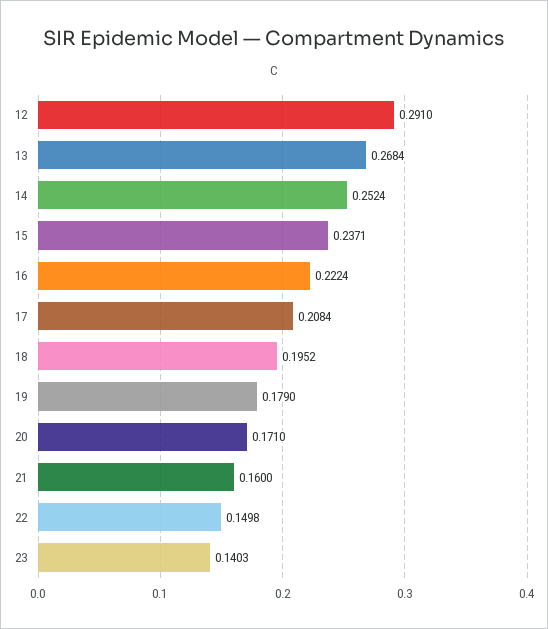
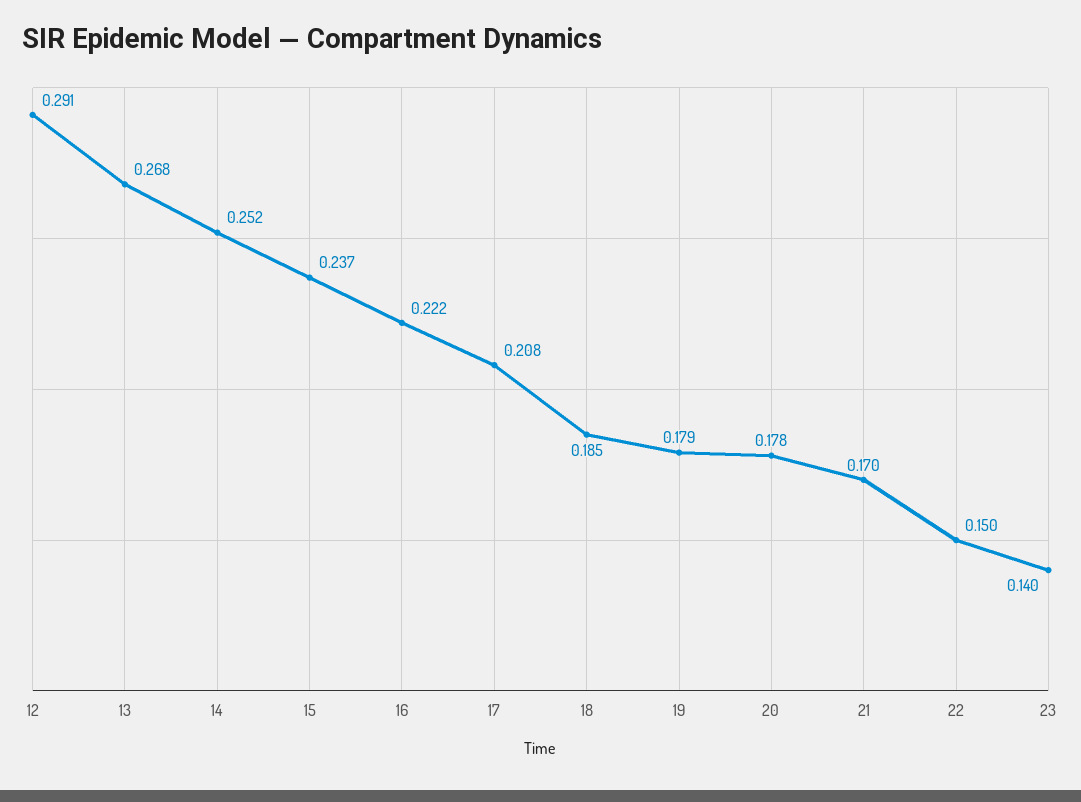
  {
    "12": 0.291,
    "13": 0.2684,
    "14": 0.2524,
    "15": 0.2371,
    "16": 0.2224,
    "17": 0.2084,
-   "18": 0.1952,
+   "18": 0.185,
    "19": 0.179,
-   "20": 0.171,
+   "20": 0.178,
-   "21": 0.16,
+   "21": 0.17,
    "22": 0.1498,
    "23": 0.1403
  }

